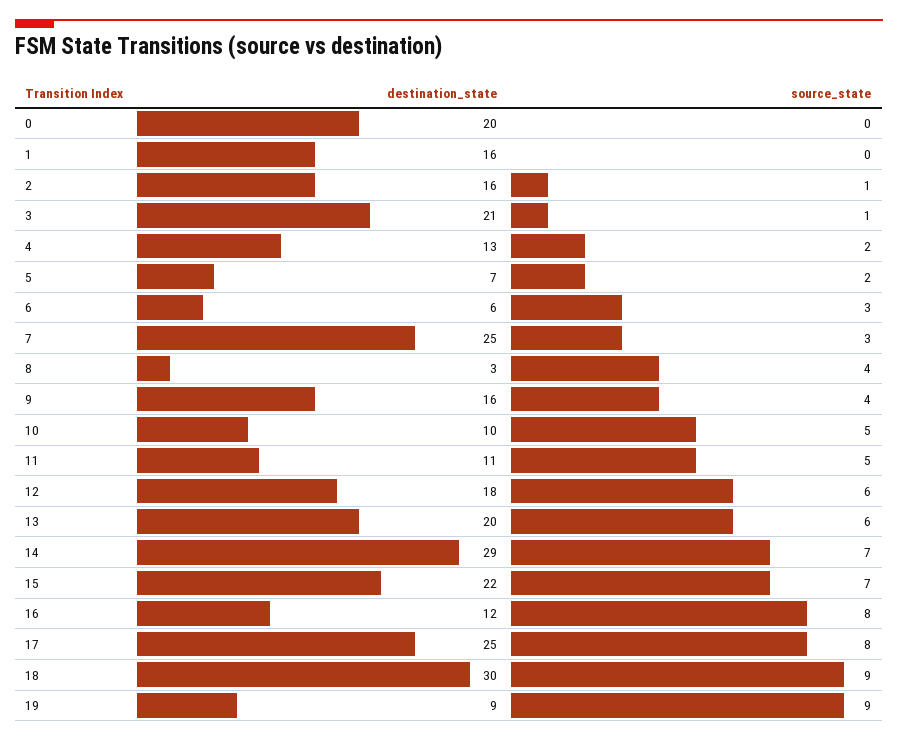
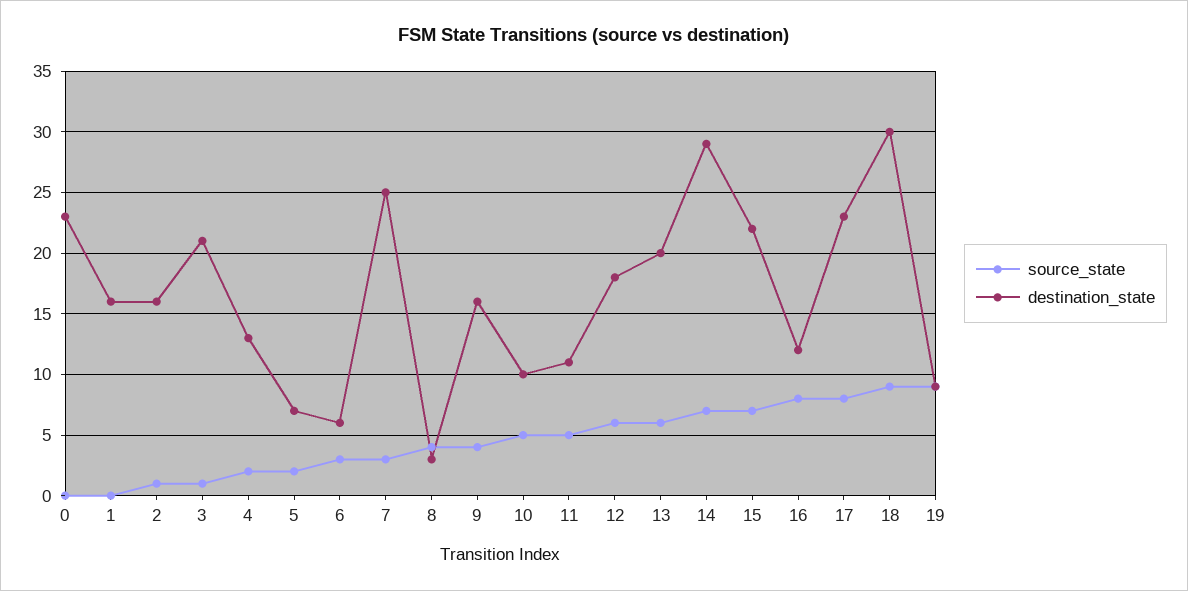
  {
    "destination_state": {
-     "0": 20,
+     "0": 23,
      "1": 16,
      "2": 16,
      "3": 21,
      "4": 13,
      "5": 7,
      "6": 6,
      "7": 25,
      "8": 3,
      "9": 16,
      "10": 10,
      "11": 11,
      "12": 18,
      "13": 20,
      "14": 29,
      "15": 22,
      "16": 12,
-     "17": 25,
+     "17": 23,
      "18": 30,
      "19": 9
    },
    "source_state": {
      "0": 0,
      "1": 0,
      "2": 1,
      "3": 1,
      "4": 2,
      "5": 2,
      "6": 3,
      "7": 3,
      "8": 4,
      "9": 4,
      "10": 5,
      "11": 5,
      "12": 6,
      "13": 6,
      "14": 7,
      "15": 7,
      "16": 8,
      "17": 8,
      "18": 9,
      "19": 9
    }
  }

